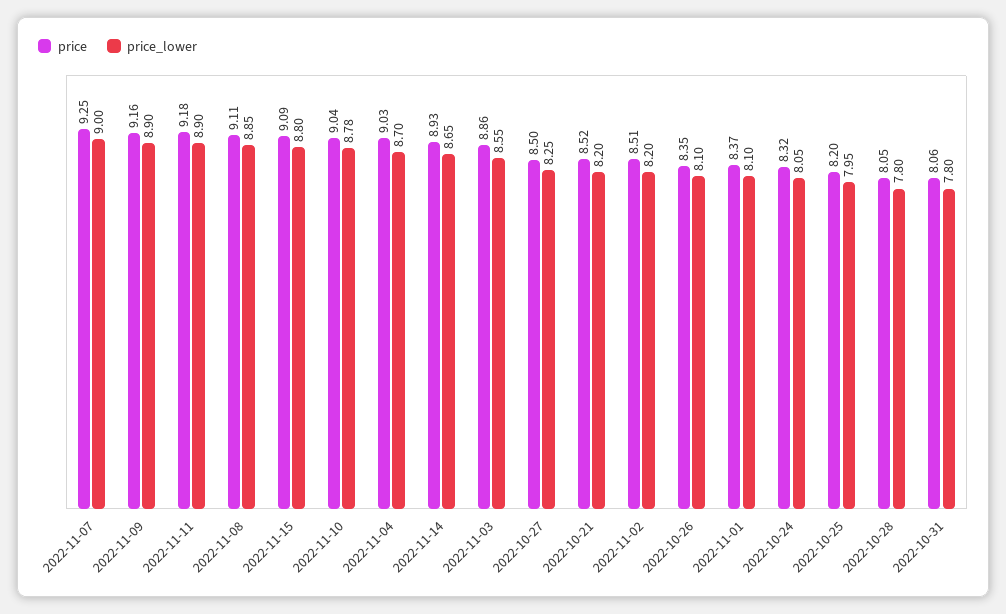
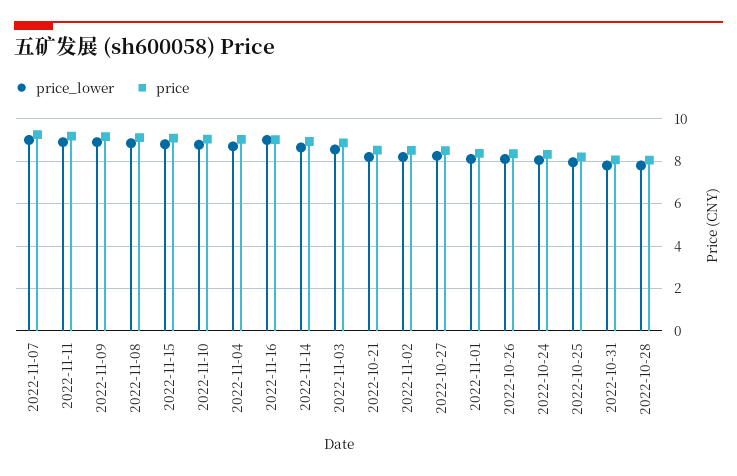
  {
    "price": {
      "2022-11-07": 9.25,
      "2022-11-09": 9.16,
      "2022-11-11": 9.18,
      "2022-11-08": 9.11,
      "2022-11-15": 9.09,
      "2022-11-10": 9.04,
      "2022-11-04": 9.03,
      "2022-11-14": 8.93,
      "2022-11-03": 8.86,
      "2022-10-27": 8.5,
      "2022-10-21": 8.52,
      "2022-11-02": 8.51,
      "2022-10-26": 8.35,
      "2022-11-01": 8.37,
      "2022-10-24": 8.32,
      "2022-10-25": 8.2,
      "2022-10-28": 8.05,
-     "2022-10-31": 8.06
+     "2022-10-31": 8.06,
+     "2022-11-16": 9
    },
    "price_lower": {
      "2022-11-07": 9,
      "2022-11-09": 8.9,
      "2022-11-11": 8.9,
      "2022-11-08": 8.85,
      "2022-11-15": 8.8,
      "2022-11-10": 8.78,
      "2022-11-04": 8.7,
      "2022-11-14": 8.65,
      "2022-11-03": 8.55,
      "2022-10-27": 8.25,
      "2022-10-21": 8.2,
      "2022-11-02": 8.2,
      "2022-10-26": 8.1,
      "2022-11-01": 8.1,
      "2022-10-24": 8.05,
      "2022-10-25": 7.95,
      "2022-10-28": 7.8,
-     "2022-10-31": 7.8
+     "2022-10-31": 7.8,
+     "2022-11-16": 9
    }
  }

